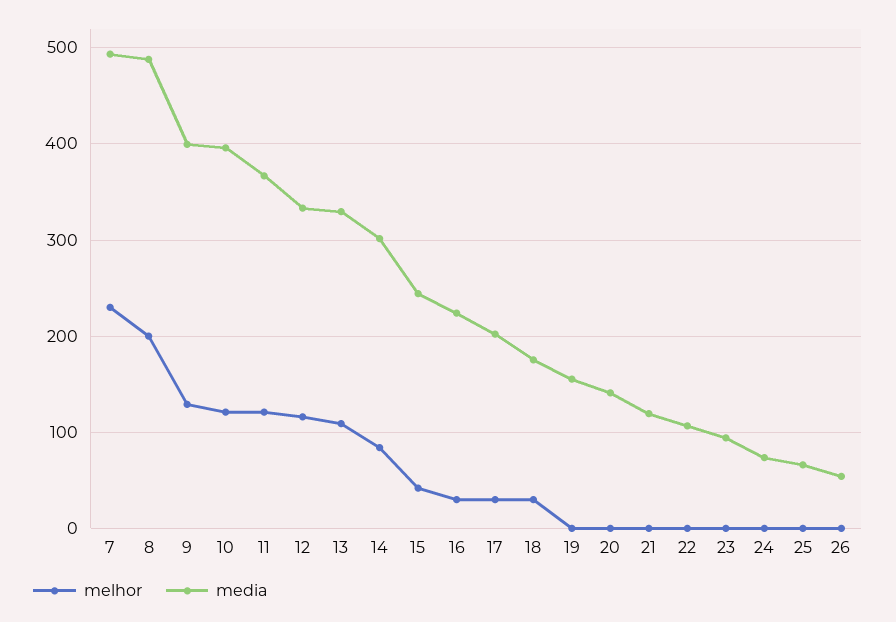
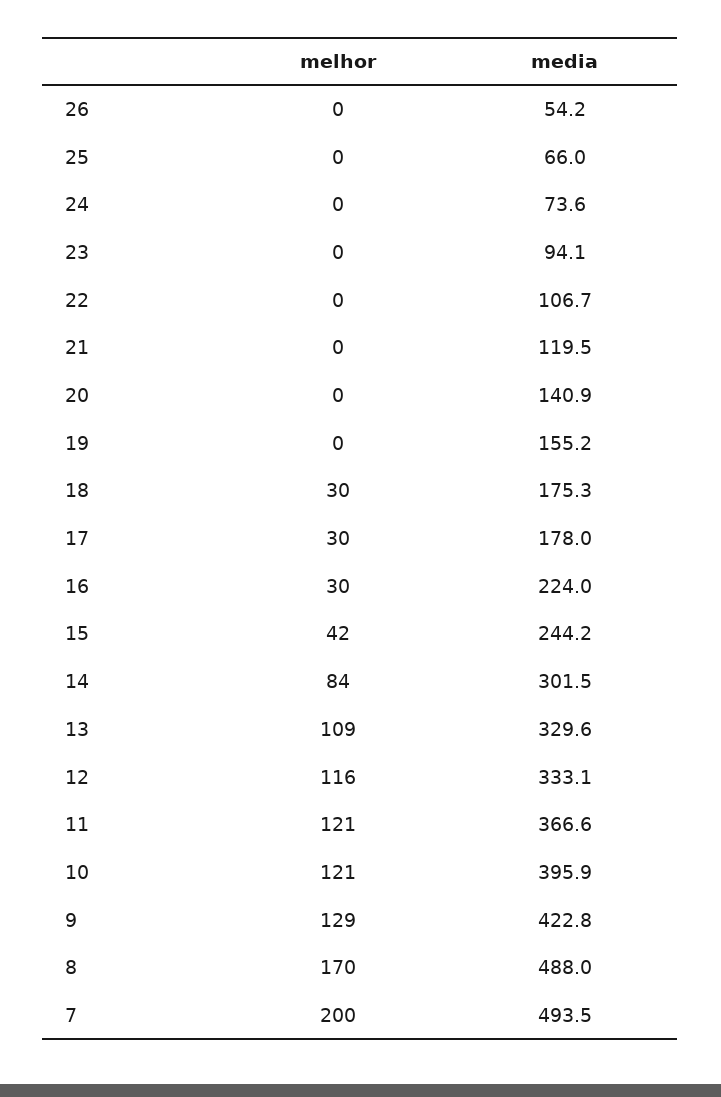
  {
    "melhor": {
-     "7": 230,
+     "7": 200,
-     "8": 200,
+     "8": 170,
      "9": 129,
      "10": 121,
      "11": 121,
      "12": 116,
      "13": 109,
      "14": 84,
      "15": 42,
      "16": 30,
      "17": 30,
      "18": 30,
      "19": 0,
      "20": 0,
      "21": 0,
      "22": 0,
      "23": 0,
      "24": 0,
      "25": 0,
      "26": 0
    },
    "media": {
      "7": 493.5,
      "8": 488,
-     "9": 400,
+     "9": 422.8,
      "10": 395.9,
      "11": 366.6,
      "12": 333.1,
      "13": 329.6,
      "14": 301.5,
      "15": 244.2,
      "16": 224,
-     "17": 200,
+     "17": 178,
      "18": 175.3,
      "19": 155.2,
      "20": 140.9,
      "21": 119.5,
      "22": 106.7,
      "23": 94.1,
      "24": 73.6,
      "25": 66,
      "26": 54.2
    }
  }

